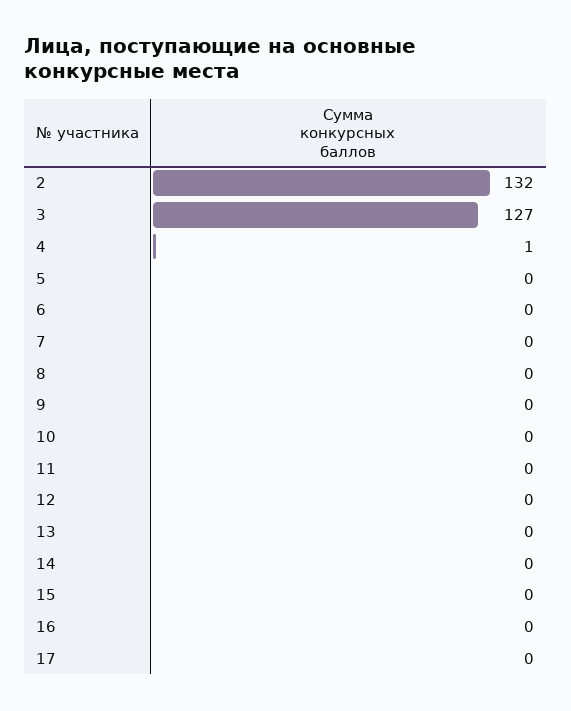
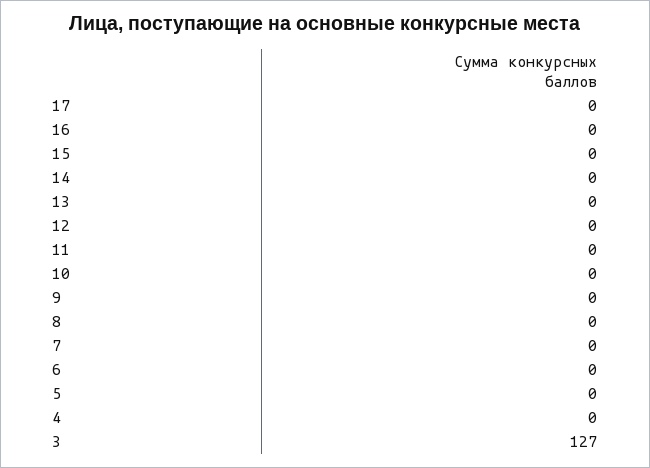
  {
-   "2": 132,
    "3": 127,
-   "4": 1,
+   "4": 0,
    "5": 0,
    "6": 0,
    "7": 0,
    "8": 0,
    "9": 0,
    "10": 0,
    "11": 0,
    "12": 0,
    "13": 0,
    "14": 0,
    "15": 0,
    "16": 0,
    "17": 0
  }

